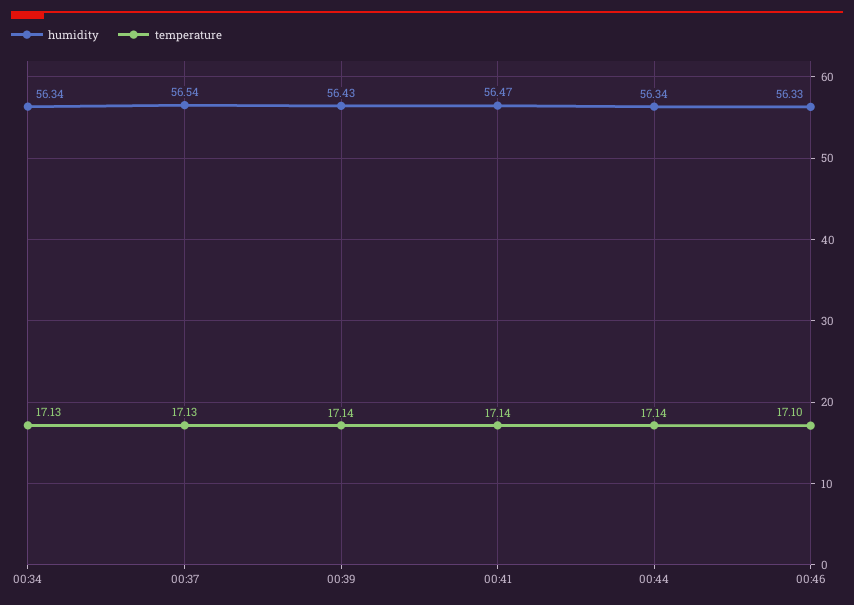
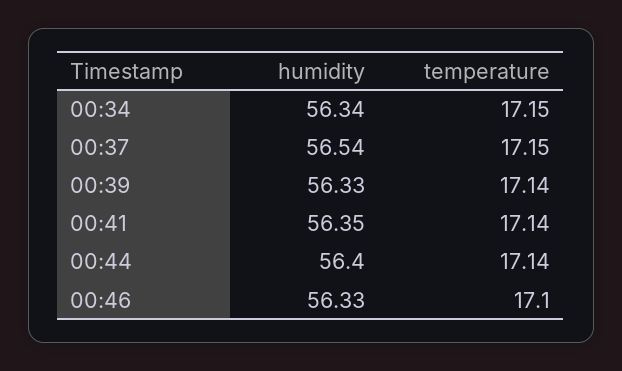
  {
    "humidity": {
      "00:34": 56.34,
      "00:37": 56.54,
-     "00:39": 56.43,
+     "00:39": 56.33,
-     "00:41": 56.47,
+     "00:41": 56.35,
-     "00:44": 56.34,
+     "00:44": 56.4,
      "00:46": 56.33
    },
    "temperature": {
-     "00:34": 17.13,
+     "00:34": 17.15,
-     "00:37": 17.13,
+     "00:37": 17.15,
      "00:39": 17.14,
      "00:41": 17.14,
      "00:44": 17.14,
      "00:46": 17.1
    }
  }

